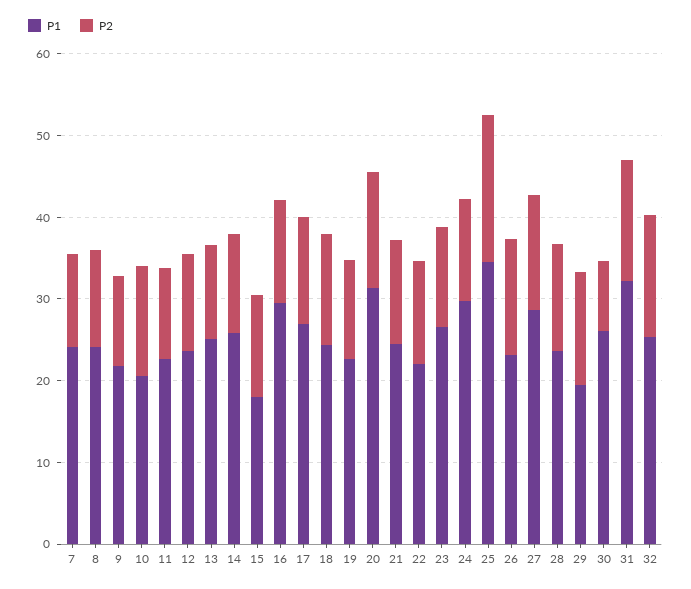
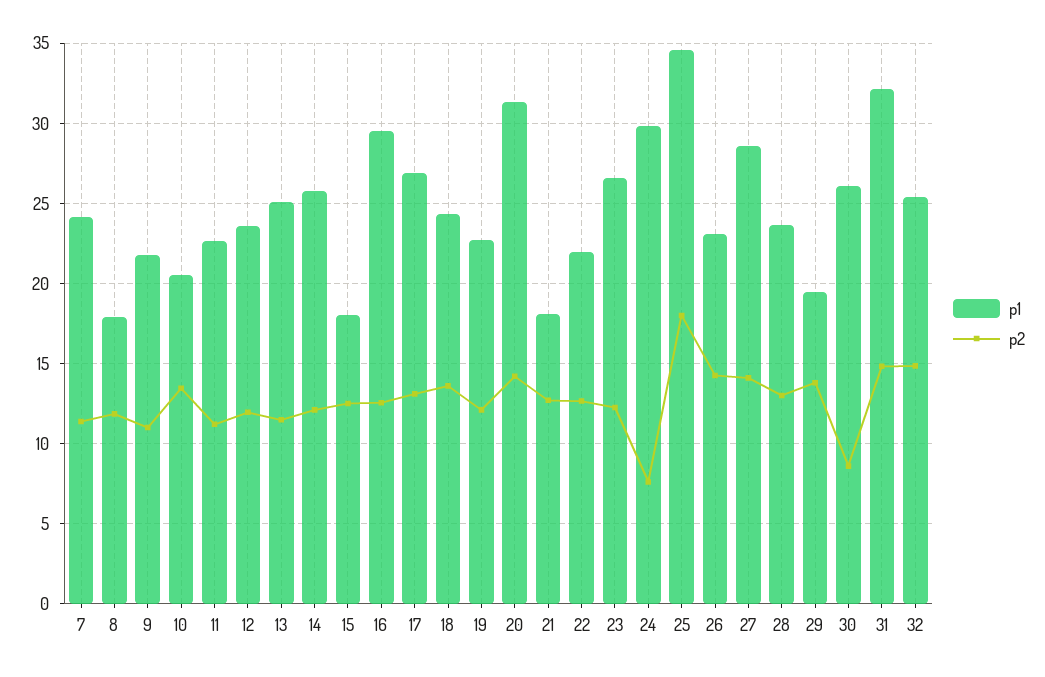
  {
    "P1": {
      "7": 24,
-     "8": 24,
+     "8": 18,
      "9": 22,
      "10": 20.5,
      "11": 22.5,
      "12": 23.5,
      "13": 25,
      "14": 26,
      "15": 18,
      "16": 29.5,
      "17": 27,
      "18": 24.5,
      "19": 22.5,
      "20": 31.5,
-     "21": 24,
+     "21": 18,
      "22": 22,
      "23": 26.5,
      "24": 30,
      "25": 34.5,
      "26": 23,
      "27": 28.5,
      "28": 23.5,
      "29": 19.5,
      "30": 26,
      "31": 32,
      "32": 25.5
    },
    "P2": {
      "7": 11.5,
      "8": 12,
      "9": 11,
      "10": 13.5,
      "11": 11,
      "12": 12,
      "13": 11.5,
      "14": 12,
      "15": 12.5,
      "16": 12.5,
      "17": 13,
      "18": 13.5,
      "19": 12,
      "20": 14,
      "21": 12.5,
      "22": 12.5,
      "23": 12.5,
-     "24": 12,
+     "24": 7.5,
      "25": 18,
      "26": 14.5,
      "27": 14,
      "28": 13,
      "29": 14,
      "30": 8.5,
      "31": 15,
      "32": 15
    }
  }

